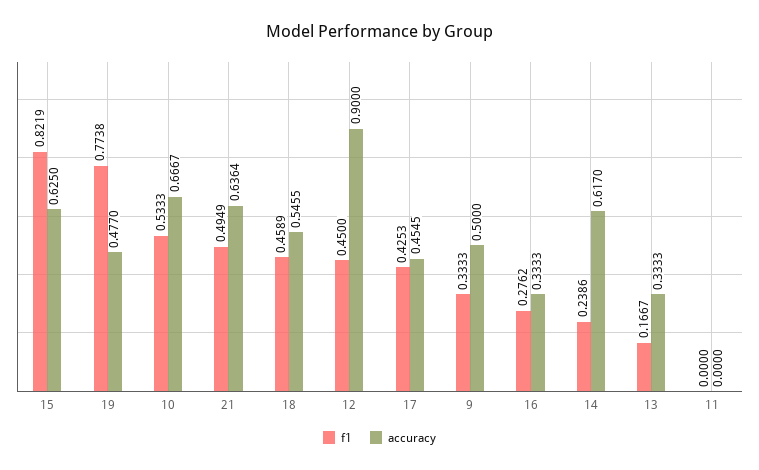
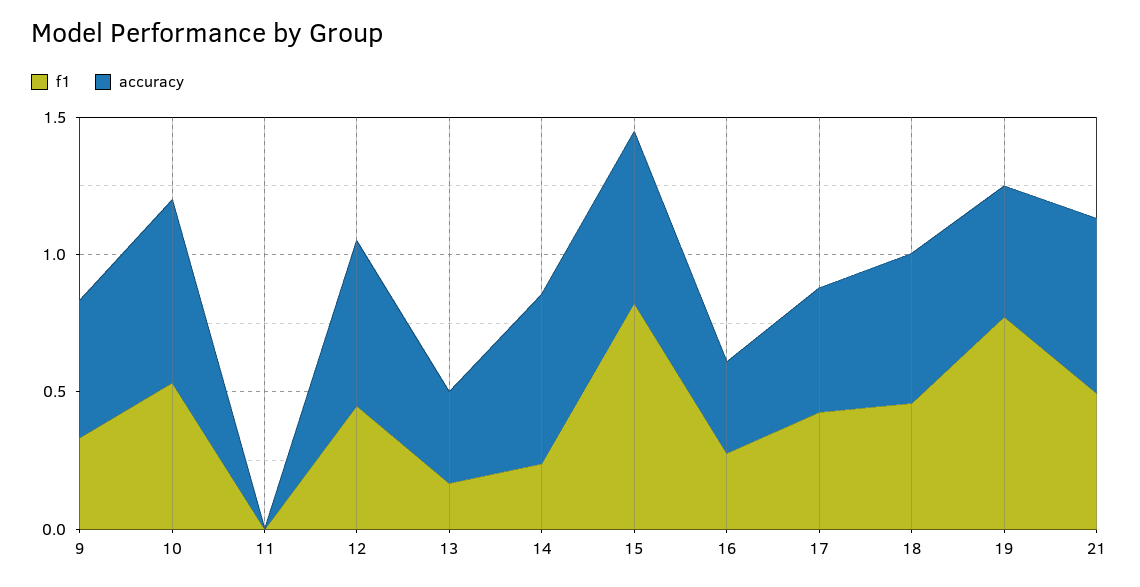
  {
    "f1": {
      "15": 0.8219,
      "19": 0.7738,
      "10": 0.5333,
      "21": 0.4949,
      "18": 0.4589,
      "12": 0.45,
      "17": 0.4253,
      "9": 0.3333,
      "16": 0.2762,
      "14": 0.2386,
      "13": 0.1667,
      "11": 0
    },
    "accuracy": {
      "15": 0.625,
      "19": 0.477,
      "10": 0.6667,
      "21": 0.6364,
      "18": 0.5455,
-     "12": 0.9,
+     "12": 0.6,
      "17": 0.4545,
      "9": 0.5,
      "16": 0.3333,
      "14": 0.617,
      "13": 0.3333,
      "11": 0
    }
  }

